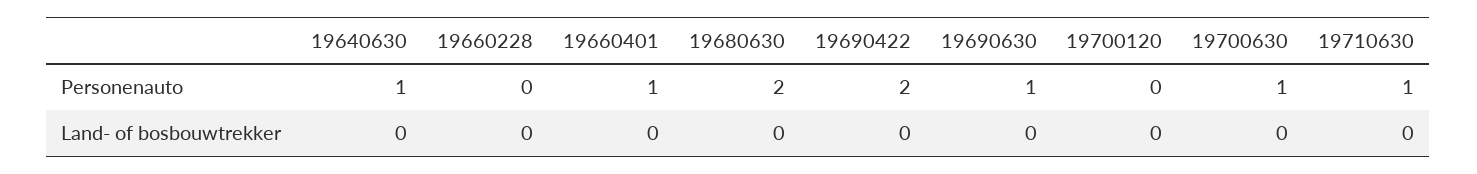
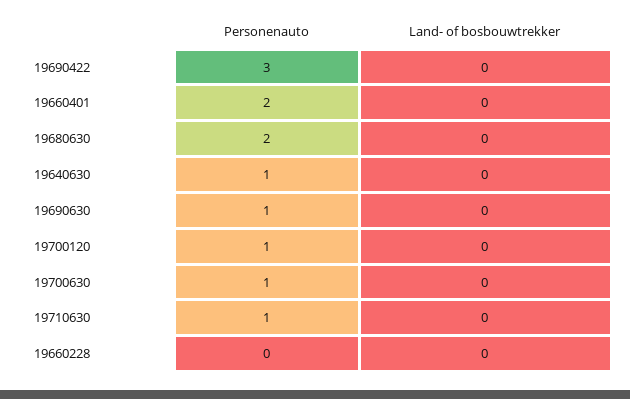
  {
    "19640630": {
      "Personenauto": 1,
      "Land- of bosbouwtrekker": 0
    },
    "19660228": {
      "Personenauto": 0,
      "Land- of bosbouwtrekker": 0
    },
    "19660401": {
-     "Personenauto": 1,
+     "Personenauto": 2,
      "Land- of bosbouwtrekker": 0
    },
    "19680630": {
      "Personenauto": 2,
      "Land- of bosbouwtrekker": 0
    },
    "19690422": {
-     "Personenauto": 2,
+     "Personenauto": 3,
      "Land- of bosbouwtrekker": 0
    },
    "19690630": {
      "Personenauto": 1,
      "Land- of bosbouwtrekker": 0
    },
    "19700120": {
-     "Personenauto": 0,
+     "Personenauto": 1,
      "Land- of bosbouwtrekker": 0
    },
    "19700630": {
      "Personenauto": 1,
      "Land- of bosbouwtrekker": 0
    },
    "19710630": {
      "Personenauto": 1,
      "Land- of bosbouwtrekker": 0
    }
  }

